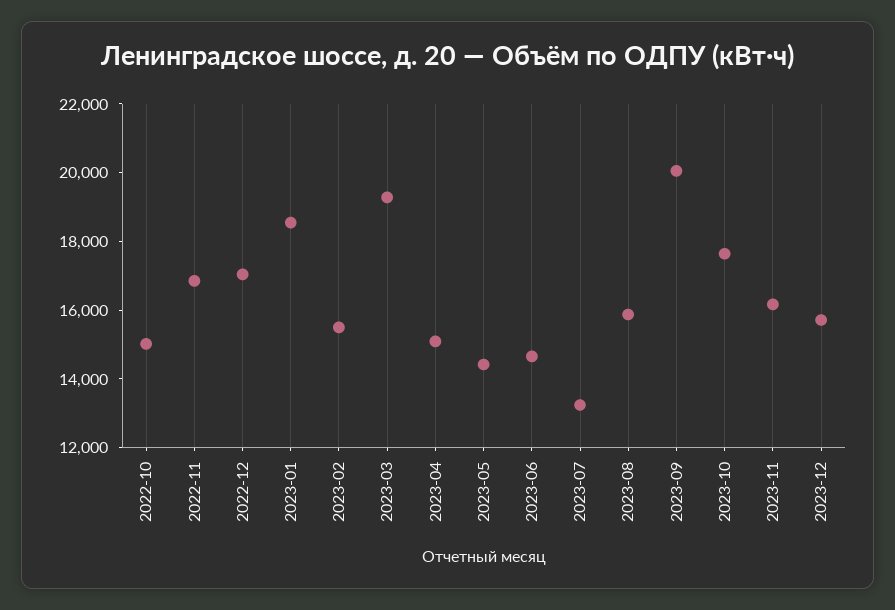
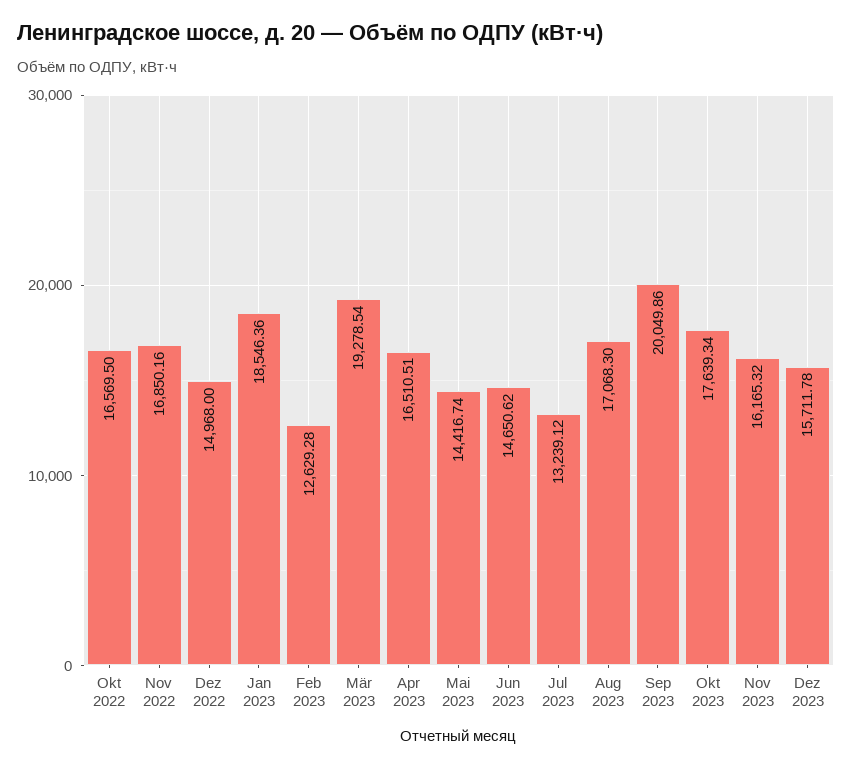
  {
-   "2022-10": 15000,
+   "2022-10": 16569.5,
    "2022-11": 16850.16,
-   "2022-12": 17000,
+   "2022-12": 14968,
    "2023-01": 18546.36,
-   "2023-02": 15500,
+   "2023-02": 12629.28,
    "2023-03": 19278.54,
-   "2023-04": 15000,
+   "2023-04": 16510.51,
    "2023-05": 14416.74,
    "2023-06": 14650.62,
    "2023-07": 13239.12,
-   "2023-08": 16000,
+   "2023-08": 17068.3,
    "2023-09": 20049.86,
    "2023-10": 17639.34,
    "2023-11": 16165.32,
    "2023-12": 15711.78
  }

